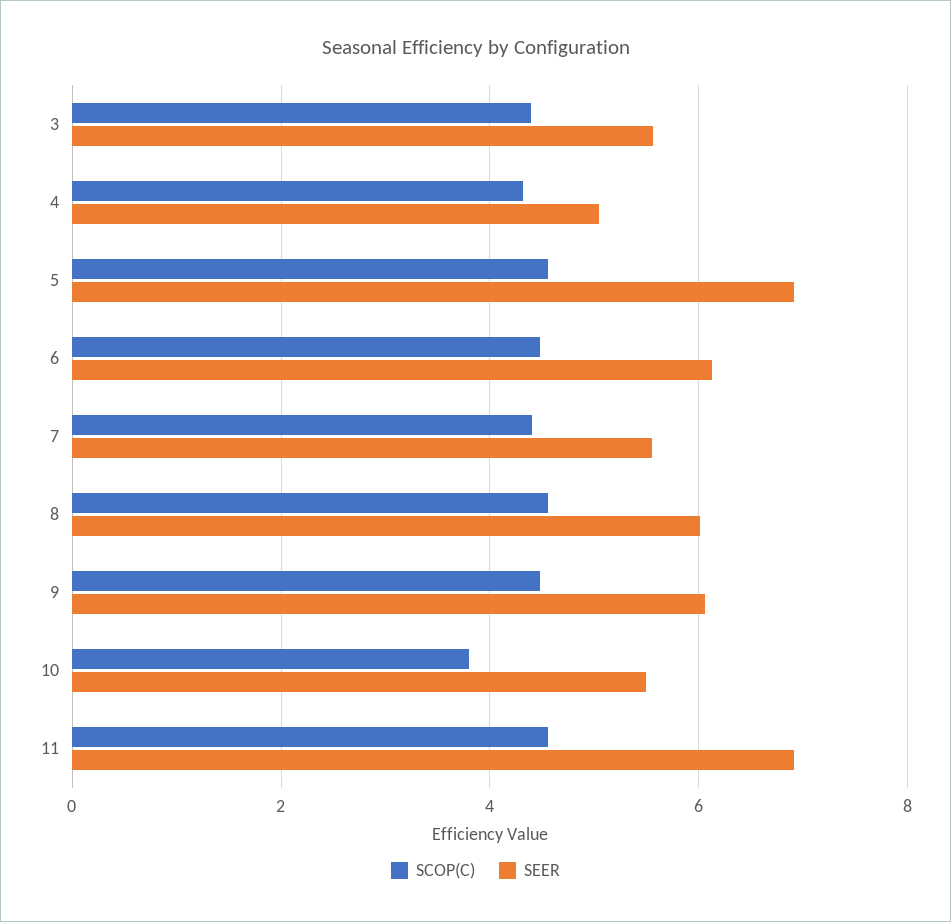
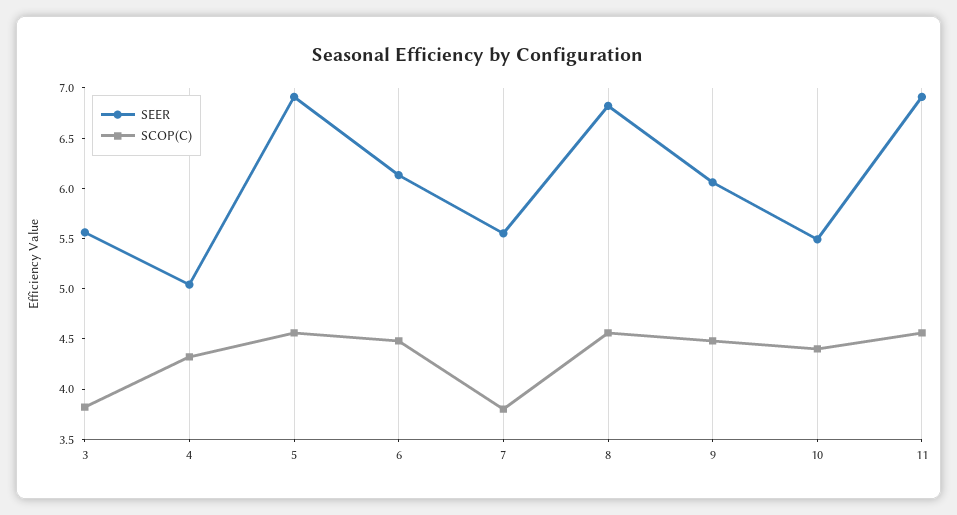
  {
    "SCOP(C)": {
-     "3": 4.4,
+     "3": 3.8,
      "4": 4.3,
      "5": 4.6,
      "6": 4.5,
-     "7": 4.4,
+     "7": 3.8,
      "8": 4.6,
      "9": 4.5,
-     "10": 3.8,
+     "10": 4.4,
      "11": 4.6
    },
    "SEER": {
      "3": 5.6,
      "4": 5,
      "5": 6.9,
      "6": 6.1,
      "7": 5.6,
-     "8": 6,
+     "8": 6.8,
      "9": 6.1,
      "10": 5.5,
      "11": 6.9
    }
  }

